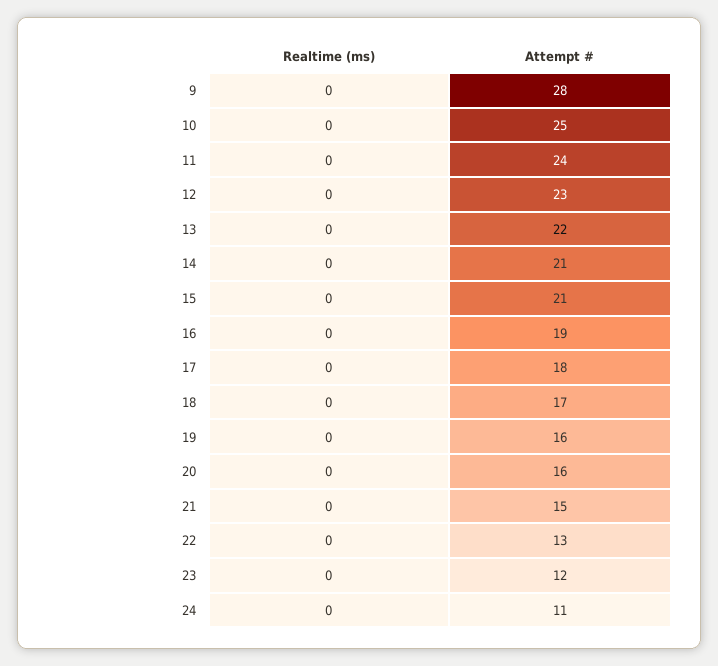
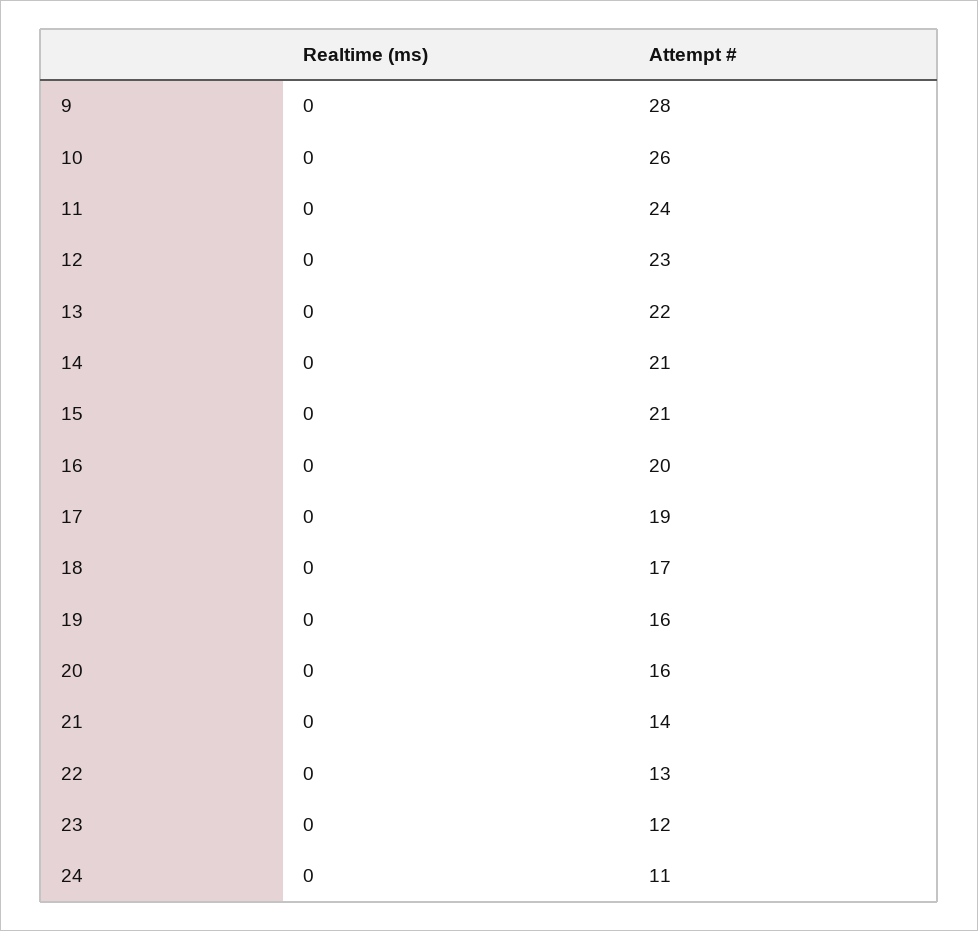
  {
    "Realtime (ms)": {
      "9": 0,
      "10": 0,
      "11": 0,
      "12": 0,
      "13": 0,
      "14": 0,
      "15": 0,
      "16": 0,
      "17": 0,
      "18": 0,
      "19": 0,
      "20": 0,
      "21": 0,
      "22": 0,
      "23": 0,
      "24": 0
    },
    "Attempt #": {
      "9": 28,
-     "10": 25,
+     "10": 26,
      "11": 24,
      "12": 23,
      "13": 22,
      "14": 21,
      "15": 21,
-     "16": 19,
+     "16": 20,
-     "17": 18,
+     "17": 19,
      "18": 17,
      "19": 16,
      "20": 16,
-     "21": 15,
+     "21": 14,
      "22": 13,
      "23": 12,
      "24": 11
    }
  }

